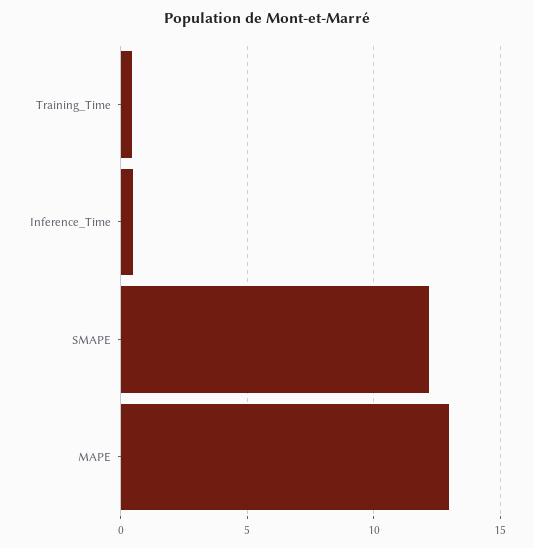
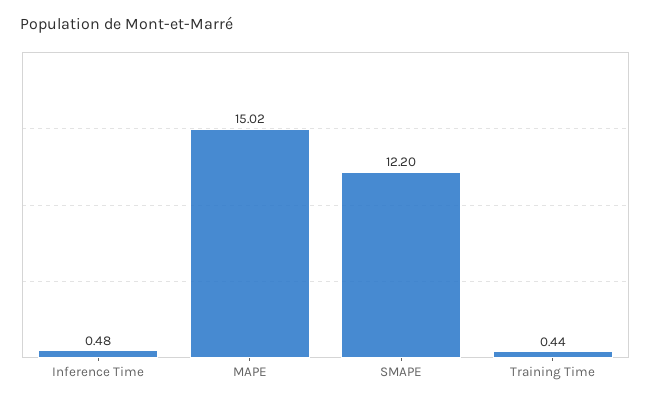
  {
    "Training_Time": 0.44,
    "Inference_Time": 0.48,
    "SMAPE": 12.2,
-   "MAPE": 13
+   "MAPE": 15.02
  }

